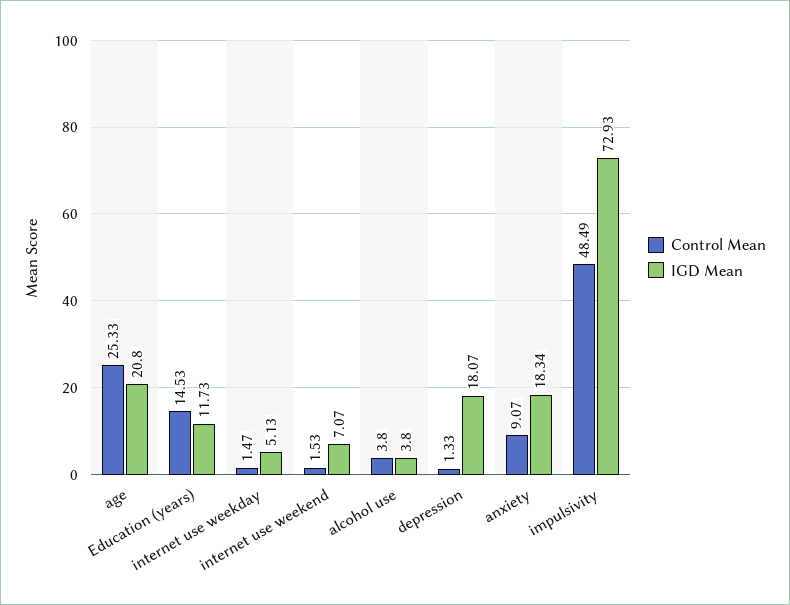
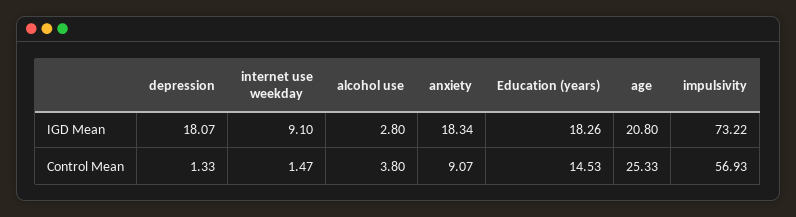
  {
    "Control Mean": {
      "age": 25.33,
      "Education (years)": 14.53,
      "internet use weekday": 1.47,
-     "internet use weekend": 1.53,
      "alcohol use": 3.8,
      "depression": 1.33,
      "anxiety": 9.07,
-     "impulsivity": 48.49
+     "impulsivity": 56.93
    },
    "IGD Mean": {
      "age": 20.8,
-     "Education (years)": 11.73,
+     "Education (years)": 18.26,
-     "internet use weekday": 5.13,
+     "internet use weekday": 9.1,
-     "internet use weekend": 7.07,
-     "alcohol use": 3.8,
+     "alcohol use": 2.8,
      "depression": 18.07,
      "anxiety": 18.34,
-     "impulsivity": 72.93
+     "impulsivity": 73.22
    }
  }

